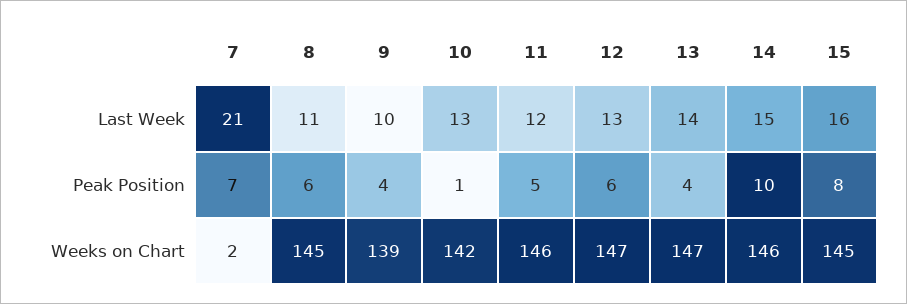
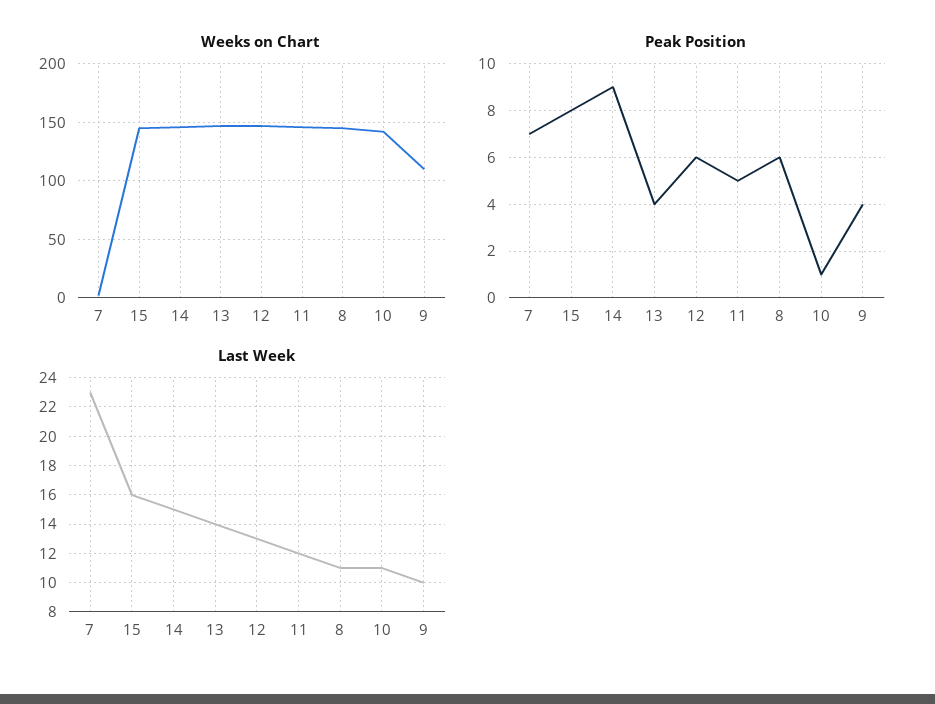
  {
    "Last Week": {
-     "7": 21,
+     "7": 23,
      "8": 11,
      "9": 10,
-     "10": 13,
+     "10": 11,
      "11": 12,
      "12": 13,
      "13": 14,
      "14": 15,
      "15": 16
    },
    "Peak Position": {
      "7": 7,
      "8": 6,
      "9": 4,
      "10": 1,
      "11": 5,
      "12": 6,
      "13": 4,
-     "14": 10,
+     "14": 9,
      "15": 8
    },
    "Weeks on Chart": {
      "7": 2,
      "8": 145,
-     "9": 139,
+     "9": 110,
      "10": 142,
      "11": 146,
      "12": 147,
      "13": 147,
      "14": 146,
      "15": 145
    }
  }

